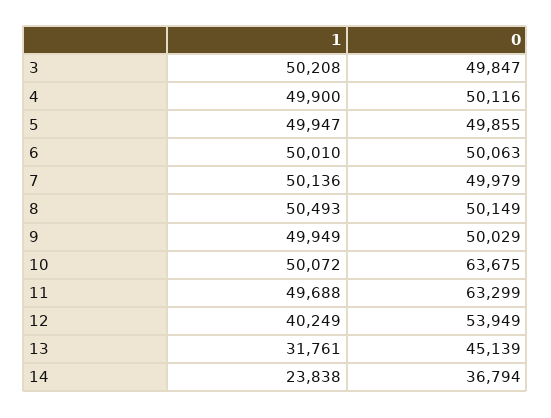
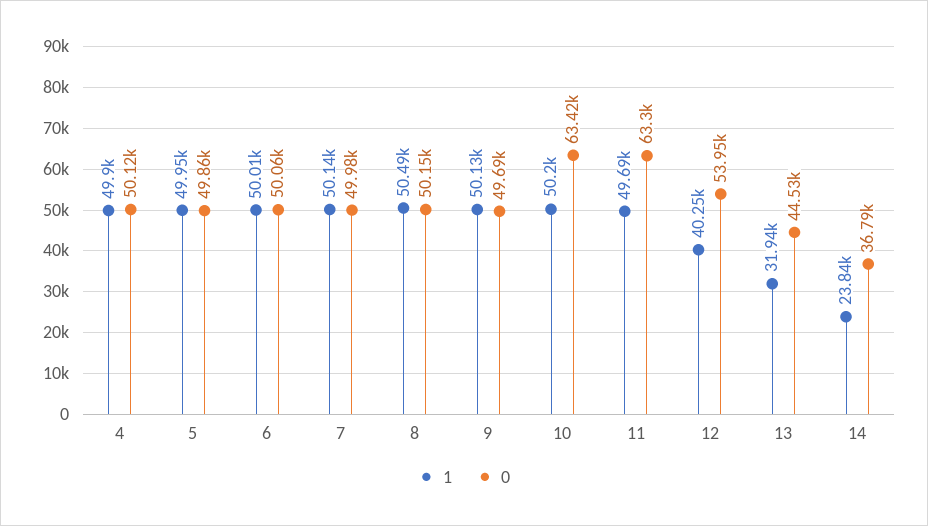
  {
    "1": {
-     "3": 50208,
      "4": 49900,
      "5": 49947,
      "6": 50010,
      "7": 50136,
      "8": 50493,
-     "9": 49949,
+     "9": 50130,
-     "10": 50072,
+     "10": 50200,
      "11": 49688,
      "12": 40249,
-     "13": 31761,
+     "13": 31940,
      "14": 23838
    },
    "0": {
-     "3": 49847,
      "4": 50116,
      "5": 49855,
      "6": 50063,
      "7": 49979,
      "8": 50149,
-     "9": 50029,
+     "9": 49690,
-     "10": 63675,
+     "10": 63420,
      "11": 63299,
      "12": 53949,
-     "13": 45139,
+     "13": 44530,
      "14": 36794
    }
  }

